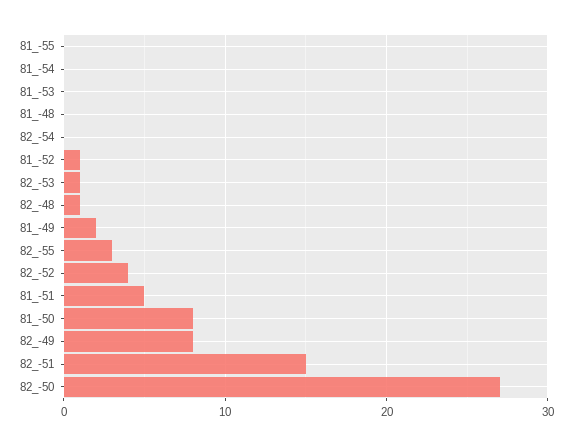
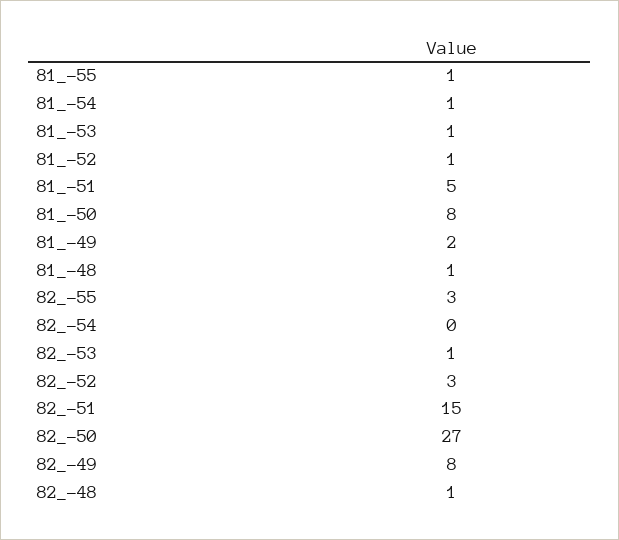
  {
-   "81_-55": 0,
+   "81_-55": 1,
-   "81_-54": 0,
+   "81_-54": 1,
-   "81_-53": 0,
+   "81_-53": 1,
-   "81_-48": 0,
+   "81_-48": 1,
    "82_-54": 0,
    "81_-52": 1,
    "82_-53": 1,
    "82_-48": 1,
    "81_-49": 2,
    "82_-55": 3,
-   "82_-52": 4,
+   "82_-52": 3,
    "81_-51": 5,
    "81_-50": 8,
    "82_-49": 8,
    "82_-51": 15,
    "82_-50": 27
  }

